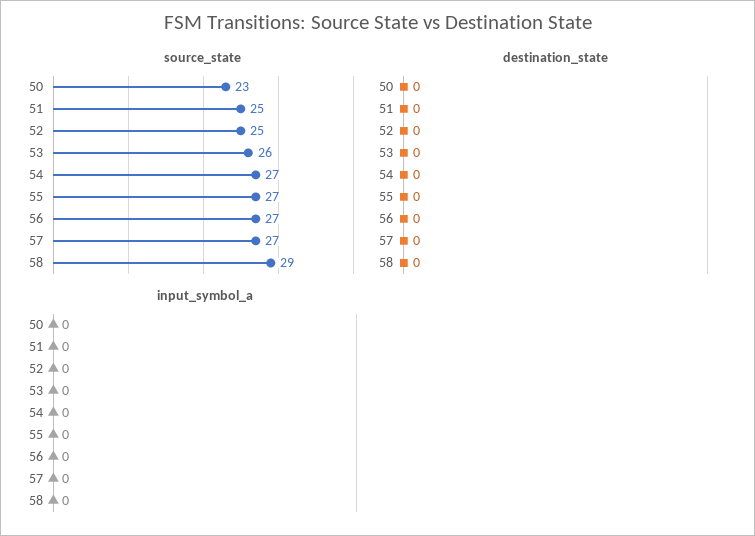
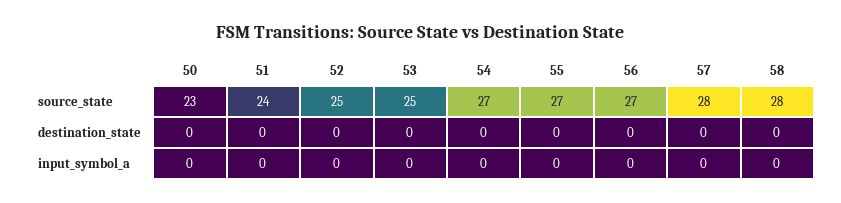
  {
    "source_state": {
      "50": 23,
-     "51": 25,
+     "51": 24,
      "52": 25,
-     "53": 26,
+     "53": 25,
      "54": 27,
      "55": 27,
      "56": 27,
-     "57": 27,
+     "57": 28,
-     "58": 29
+     "58": 28
    },
    "destination_state": {
      "50": 0,
      "51": 0,
      "52": 0,
      "53": 0,
      "54": 0,
      "55": 0,
      "56": 0,
      "57": 0,
      "58": 0
    },
    "input_symbol_a": {
      "50": 0,
      "51": 0,
      "52": 0,
      "53": 0,
      "54": 0,
      "55": 0,
      "56": 0,
      "57": 0,
      "58": 0
    }
  }

